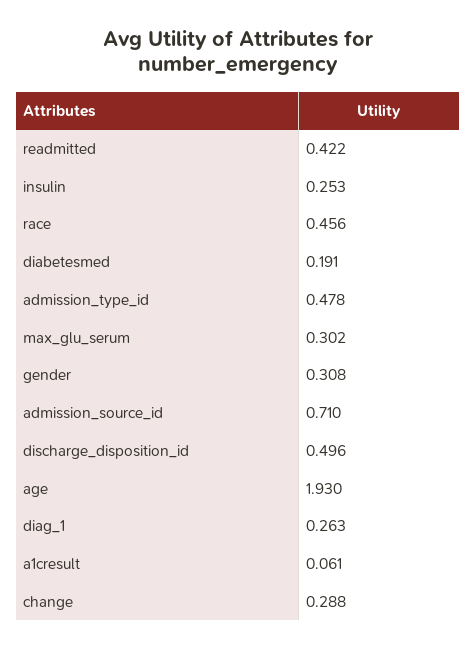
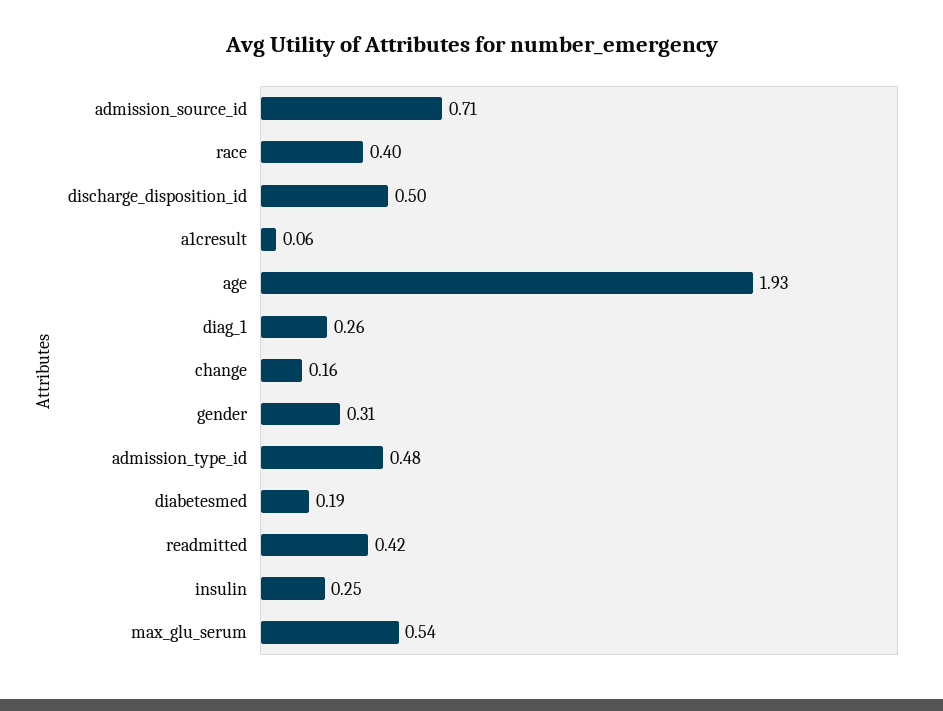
  {
    "readmitted": 0.422,
    "insulin": 0.253,
-   "race": 0.456,
+   "race": 0.4,
    "diabetesmed": 0.191,
    "admission_type_id": 0.478,
-   "max_glu_serum": 0.302,
+   "max_glu_serum": 0.54,
    "gender": 0.308,
    "admission_source_id": 0.71,
    "discharge_disposition_id": 0.496,
    "age": 1.93,
    "diag_1": 0.263,
    "a1cresult": 0.061,
-   "change": 0.288
+   "change": 0.16
  }

